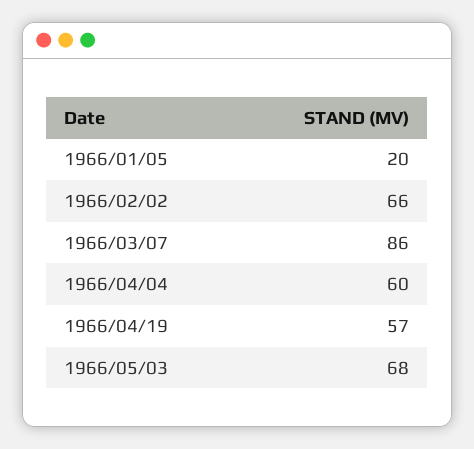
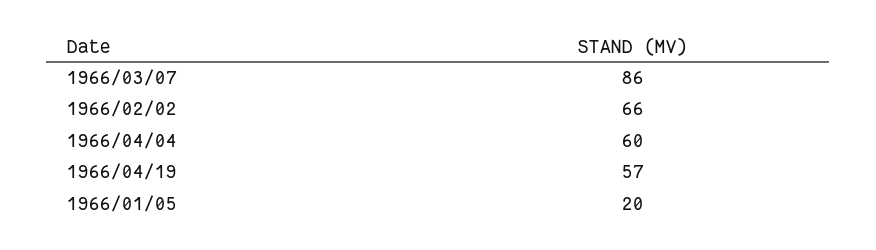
  {
    "1966/01/05": 20,
    "1966/02/02": 66,
    "1966/03/07": 86,
    "1966/04/04": 60,
-   "1966/04/19": 57,
+   "1966/04/19": 57
-   "1966/05/03": 68
  }

